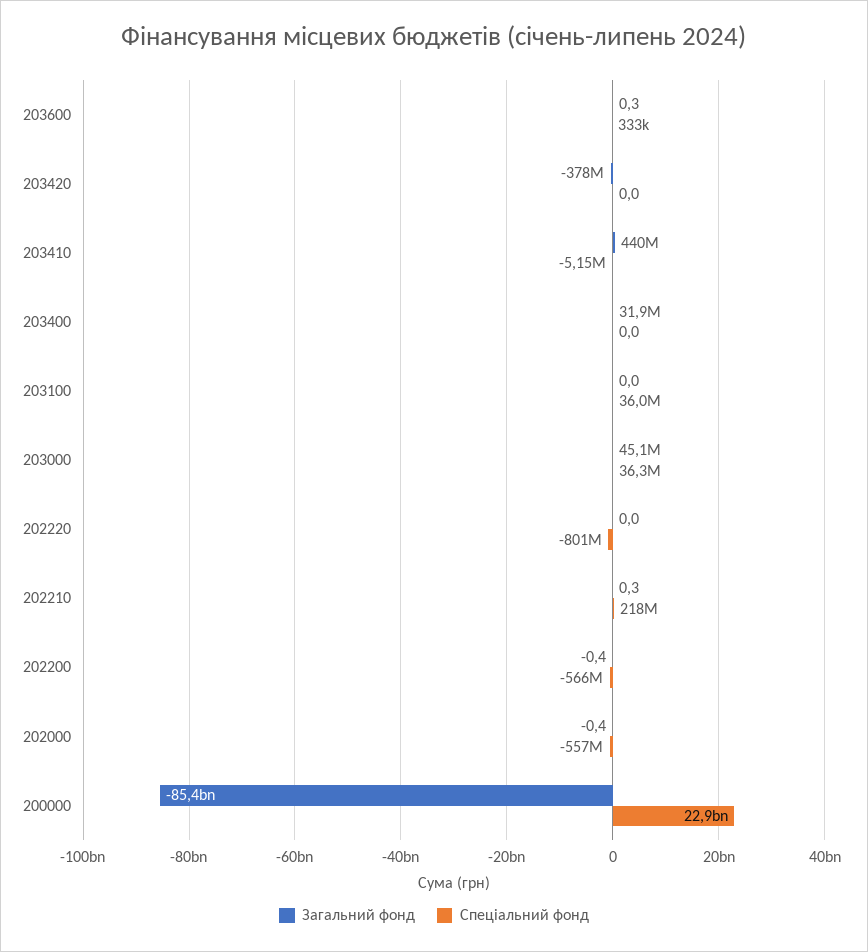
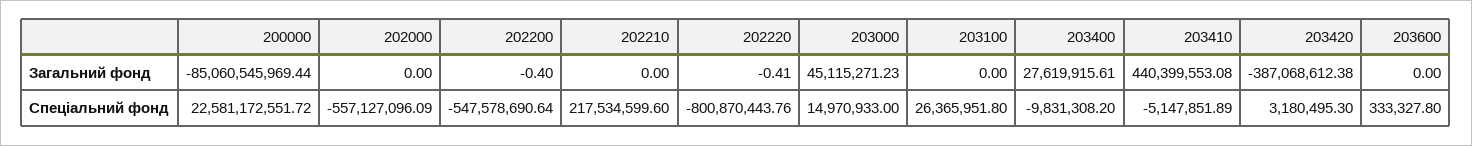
  {
    "Загальний фонд": {
-     "203600": 0.3,
+     "203600": 0,
-     "203420": -378000000,
+     "203420": -387068612.38,
      "203410": 440399553.08,
-     "203400": 31900000,
+     "203400": 27619915.61,
      "203100": 0,
      "203000": 45115271.23,
-     "202220": 0,
+     "202220": -0.41,
-     "202210": 0.3,
+     "202210": 0,
      "202200": -0.4,
-     "202000": -0.4,
+     "202000": 0,
-     "200000": -85400000000
+     "200000": -85060545969.44
    },
    "Спеціальний фонд": {
      "203600": 333327.8,
-     "203420": 0,
+     "203420": 3180495.3,
      "203410": -5147851.89,
-     "203400": 0,
+     "203400": -9831308.2,
-     "203100": 36000000,
+     "203100": 26365951.8,
-     "203000": 36300000,
+     "203000": 14970933,
      "202220": -800870443.76,
      "202210": 217534599.6,
-     "202200": -566000000,
+     "202200": -547578690.64,
      "202000": -557127096.09,
-     "200000": 22900000000
+     "200000": 22581172551.72
    }
  }

